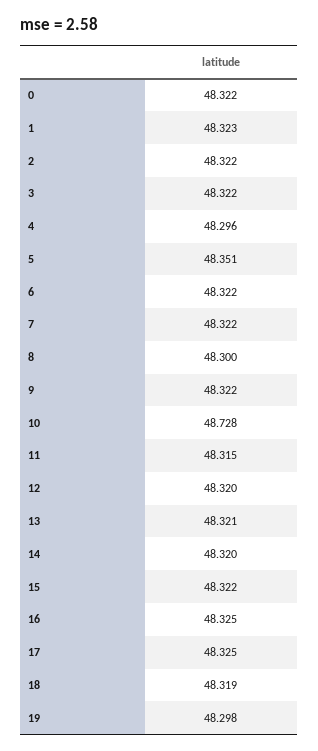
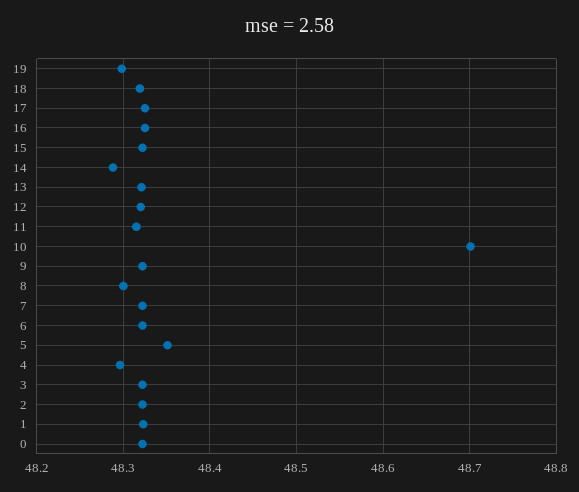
  {
    "0": 48.322,
    "1": 48.323,
    "2": 48.322,
    "3": 48.322,
    "4": 48.296,
    "5": 48.351,
    "6": 48.322,
    "7": 48.322,
    "8": 48.3,
    "9": 48.322,
-   "10": 48.728,
+   "10": 48.7,
    "11": 48.315,
    "12": 48.32,
    "13": 48.321,
-   "14": 48.32,
+   "14": 48.29,
    "15": 48.322,
    "16": 48.325,
    "17": 48.325,
    "18": 48.319,
    "19": 48.298
  }

